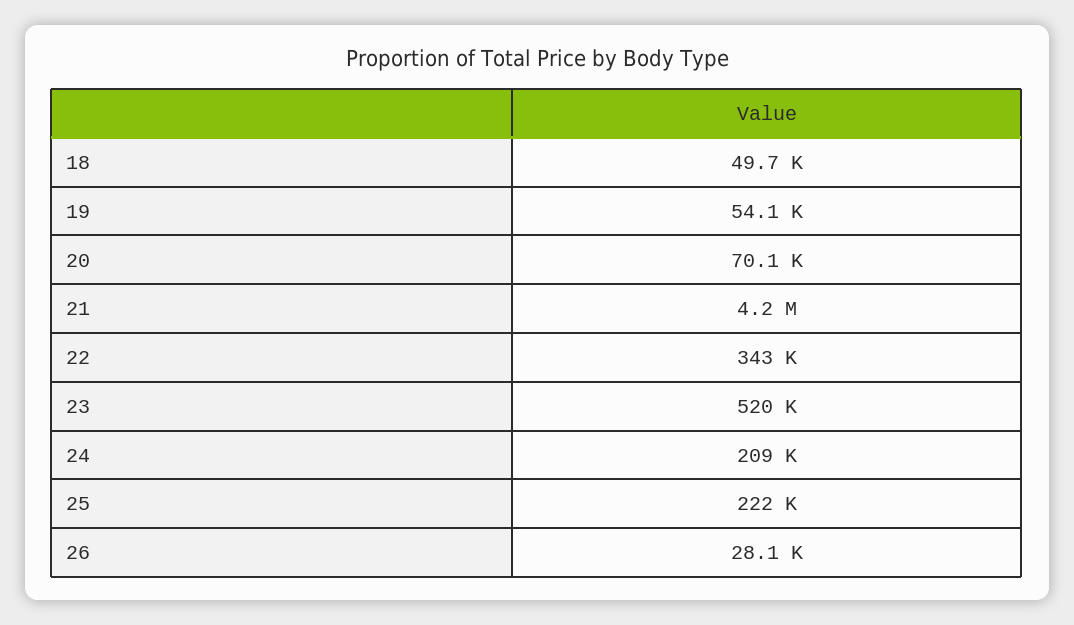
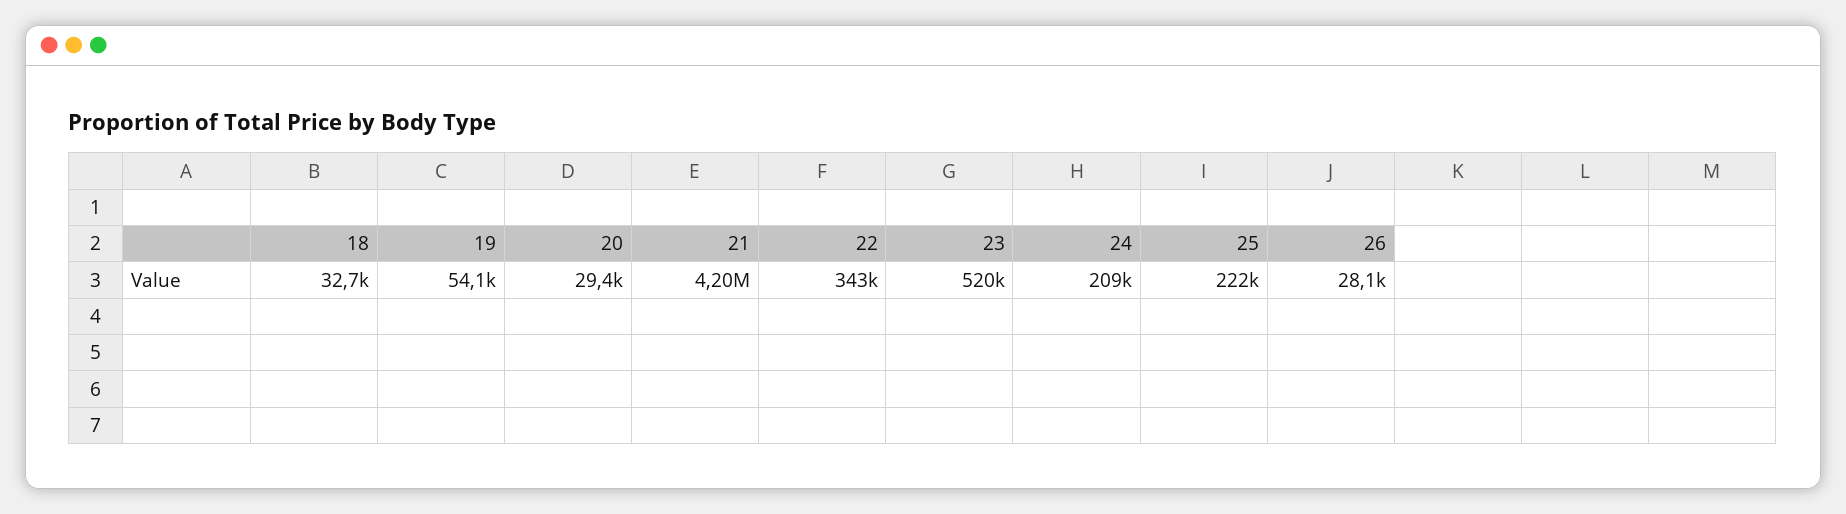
  {
-   "18": 49700,
+   "18": 32700,
    "19": 54100,
-   "20": 70100,
+   "20": 29400,
    "21": 4200000,
    "22": 343000,
    "23": 520000,
    "24": 209000,
    "25": 222000,
    "26": 28100
  }

